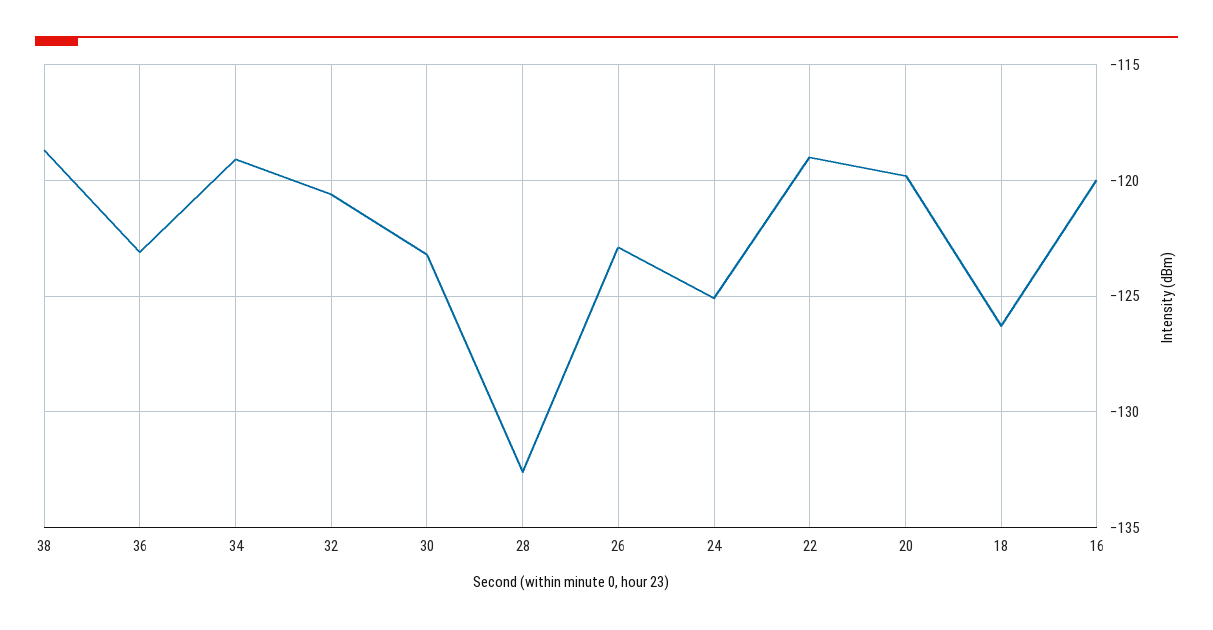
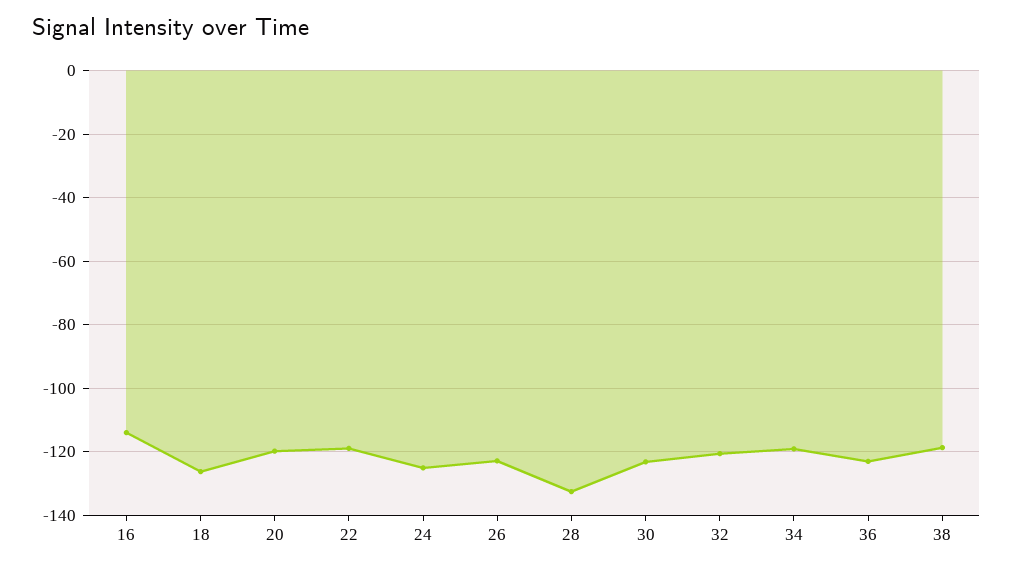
  {
    "38": -118.5,
    "36": -123,
    "34": -119,
    "32": -120.5,
    "30": -123,
    "28": -132.5,
    "26": -123,
    "24": -125,
    "22": -119,
    "20": -120,
    "18": -126.5,
-   "16": -120
+   "16": -114
  }

